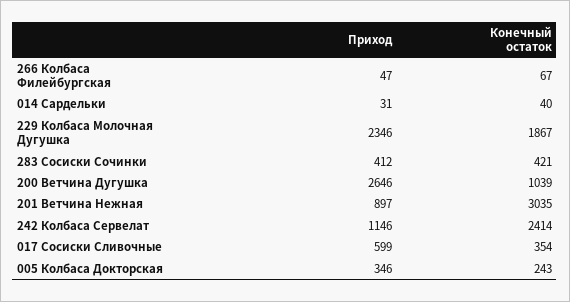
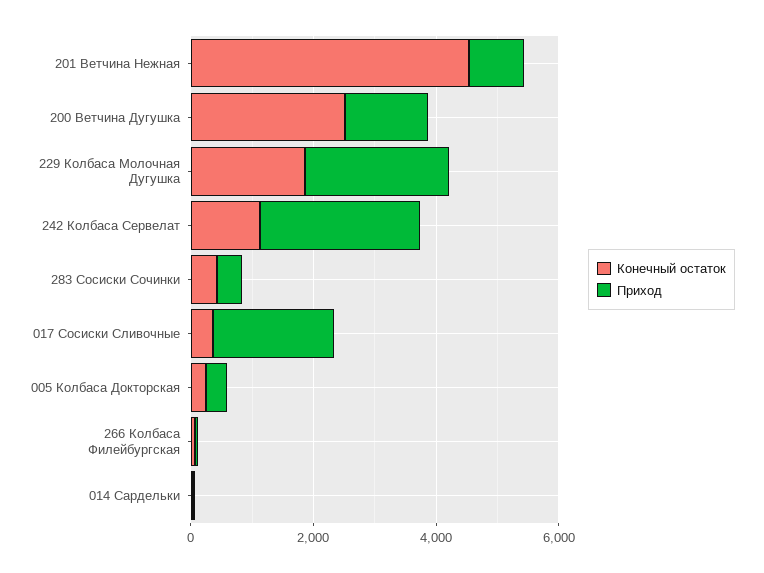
  {
    "Приход": {
      "266 Колбаса Филейбургская": 47,
      "014 Сардельки": 31,
      "229 Колбаса Молочная Дугушка": 2346,
      "283 Сосиски Сочинки": 412,
-     "200 Ветчина Дугушка": 2646,
+     "200 Ветчина Дугушка": 1500,
      "201 Ветчина Нежная": 897,
-     "242 Колбаса Сервелат": 1146,
+     "242 Колбаса Сервелат": 2500,
-     "017 Сосиски Сливочные": 599,
+     "017 Сосиски Сливочные": 2000,
      "005 Колбаса Докторская": 346
    },
    "Конечный остаток": {
      "266 Колбаса Филейбургская": 67,
      "014 Сардельки": 40,
      "229 Колбаса Молочная Дугушка": 1867,
      "283 Сосиски Сочинки": 421,
-     "200 Ветчина Дугушка": 1039,
+     "200 Ветчина Дугушка": 2500,
-     "201 Ветчина Нежная": 3035,
+     "201 Ветчина Нежная": 4500,
-     "242 Колбаса Сервелат": 2414,
+     "242 Колбаса Сервелат": 1000,
      "017 Сосиски Сливочные": 354,
      "005 Колбаса Докторская": 243
    }
  }

